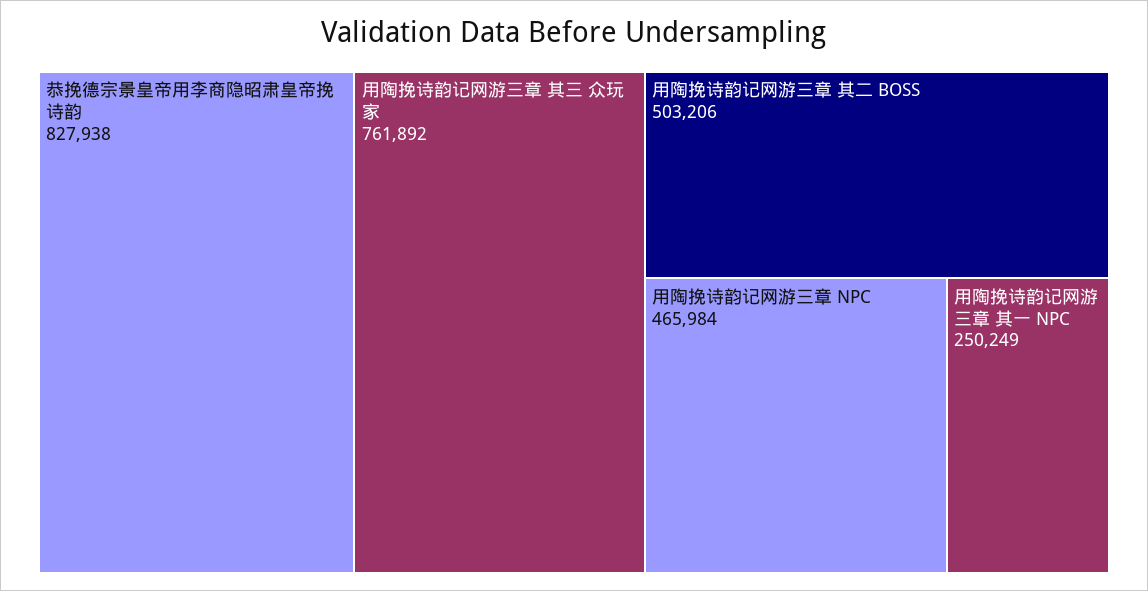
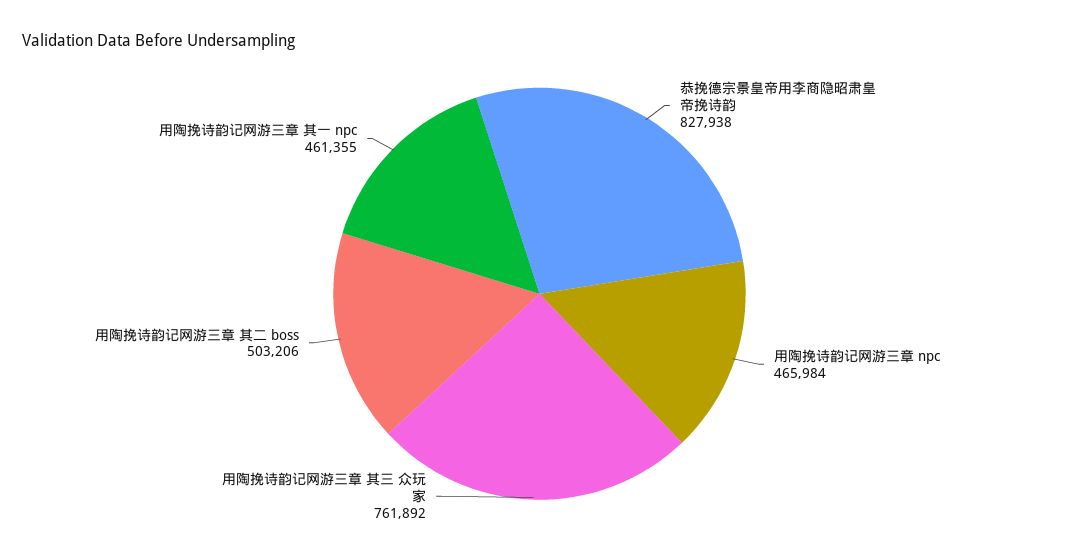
  {
    "恭挽德宗景皇帝用李商隐昭肃皇帝挽诗韵": 827938,
    "用陶挽诗韵记网游三章 其三 众玩家": 761892,
    "用陶挽诗韵记网游三章 其二 BOSS": 503206,
    "用陶挽诗韵记网游三章 NPC": 465984,
-   "用陶挽诗韵记网游三章 其一 NPC": 250249
+   "用陶挽诗韵记网游三章 其一 NPC": 461355
  }

